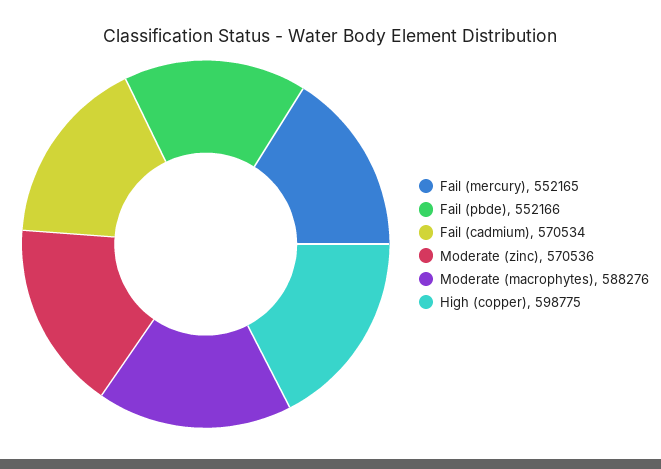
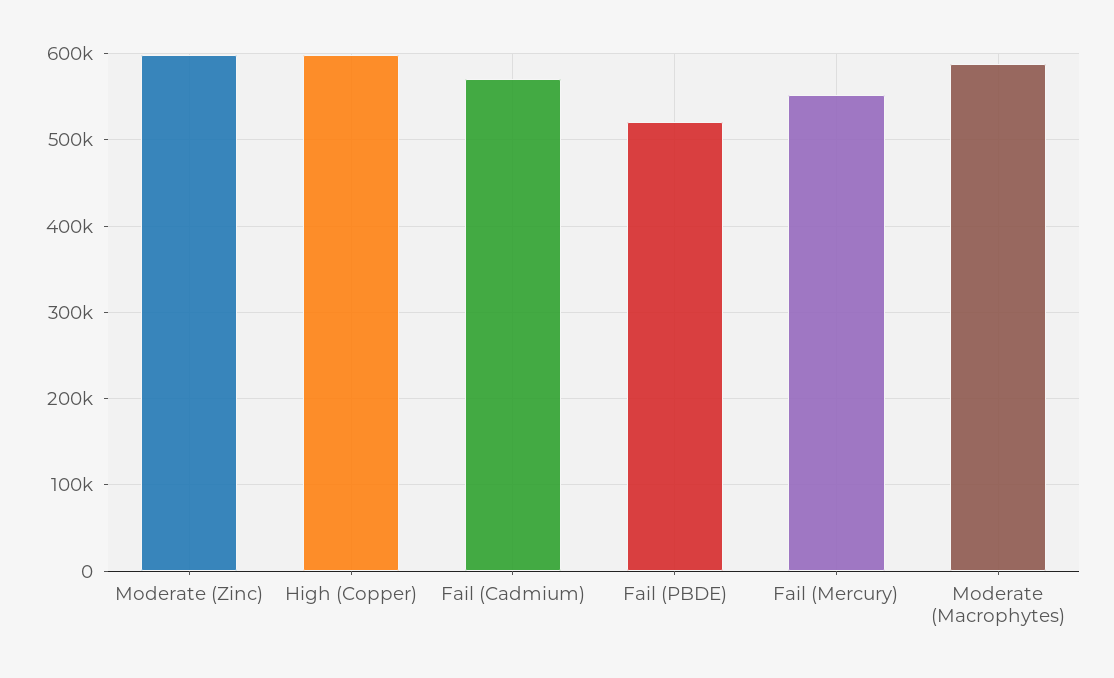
  {
    "Fail (mercury)": 552165,
-   "Fail (pbde)": 552166,
+   "Fail (pbde)": 520000,
    "Fail (cadmium)": 570534,
-   "Moderate (zinc)": 570536,
+   "Moderate (zinc)": 600000,
    "Moderate (macrophytes)": 588276,
    "High (copper)": 598775
  }

